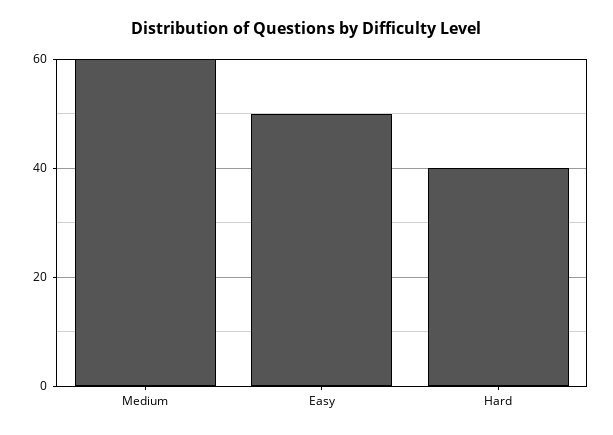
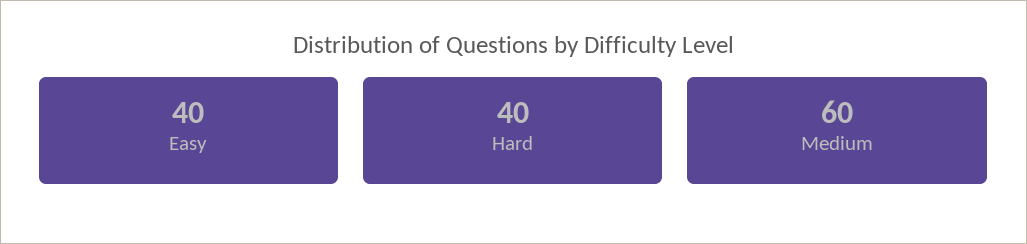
  {
    "Medium": 60,
-   "Easy": 50,
+   "Easy": 40,
    "Hard": 40
  }

